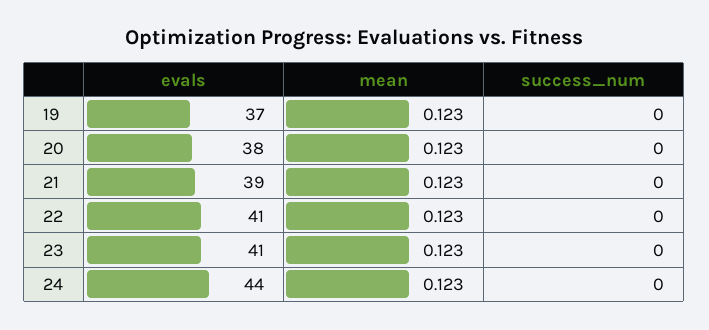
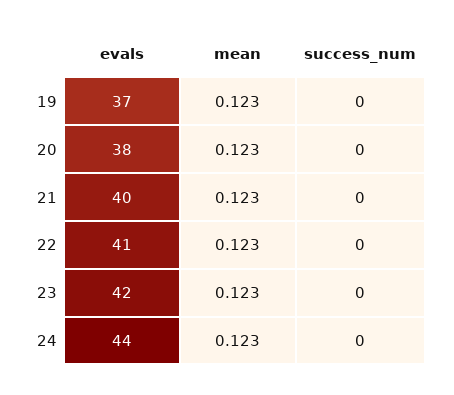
  {
    "evals": {
      "19": 37,
      "20": 38,
-     "21": 39,
+     "21": 40,
      "22": 41,
-     "23": 41,
+     "23": 42,
      "24": 44
    },
    "mean": {
      "19": 0.123,
      "20": 0.123,
      "21": 0.123,
      "22": 0.123,
      "23": 0.123,
      "24": 0.123
    },
    "success_num": {
      "19": 0,
      "20": 0,
      "21": 0,
      "22": 0,
      "23": 0,
      "24": 0
    }
  }

